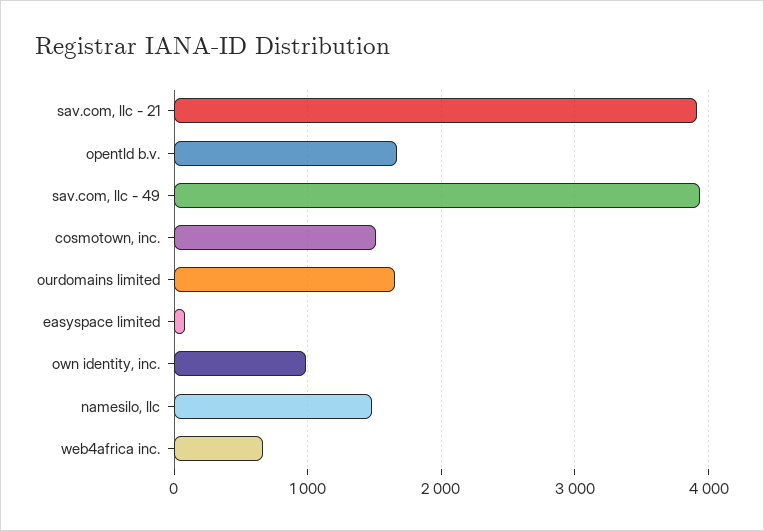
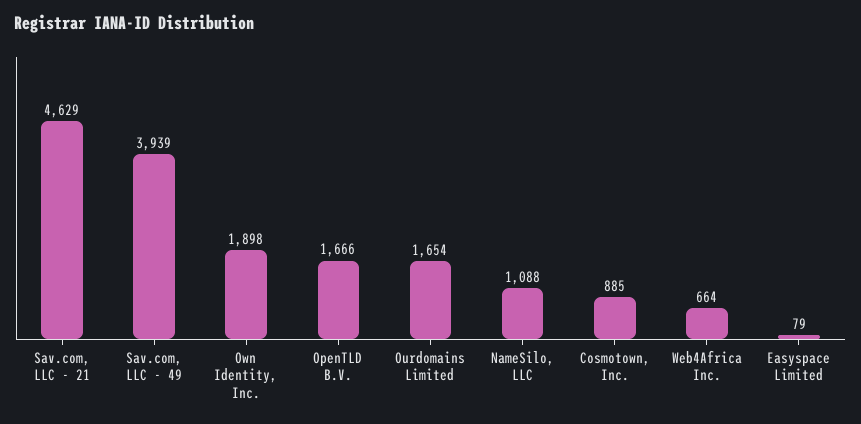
  {
-   "sav.com, llc - 21": 3900,
+   "sav.com, llc - 21": 4629,
    "opentld b.v.": 1666,
    "sav.com, llc - 49": 3939,
-   "cosmotown, inc.": 1500,
+   "cosmotown, inc.": 885,
    "ourdomains limited": 1654,
    "easyspace limited": 79,
-   "own identity, inc.": 1000,
+   "own identity, inc.": 1898,
-   "namesilo, llc": 1500,
+   "namesilo, llc": 1088,
    "web4africa inc.": 664
  }

